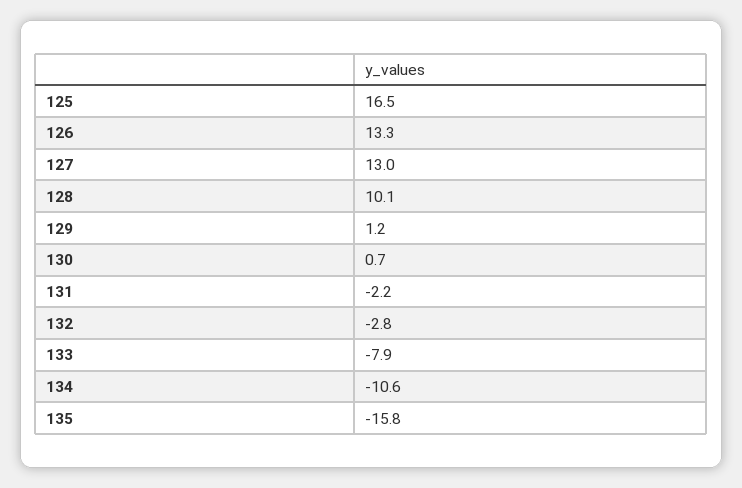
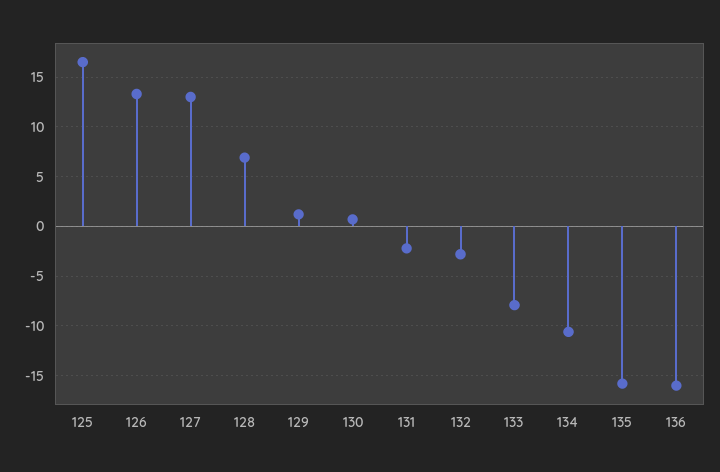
  {
    "125": 16.5,
    "126": 13.3,
    "127": 13,
-   "128": 10.1,
+   "128": 7,
    "129": 1.2,
    "130": 0.7,
    "131": -2.2,
    "132": -2.8,
    "133": -7.9,
    "134": -10.6,
-   "135": -15.8
+   "135": -15.8,
+   "136": -16
  }

